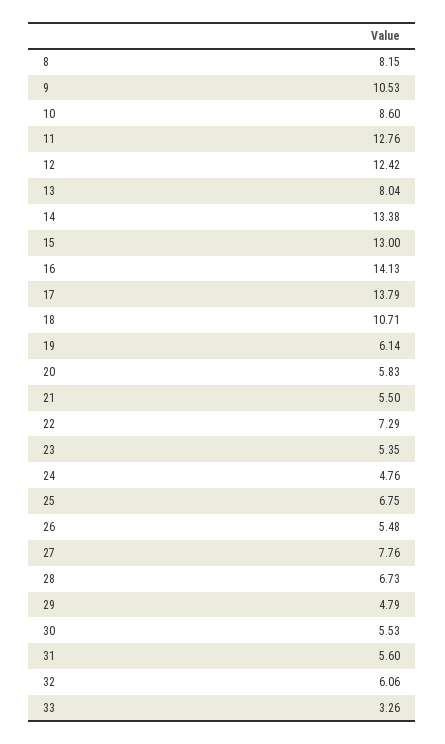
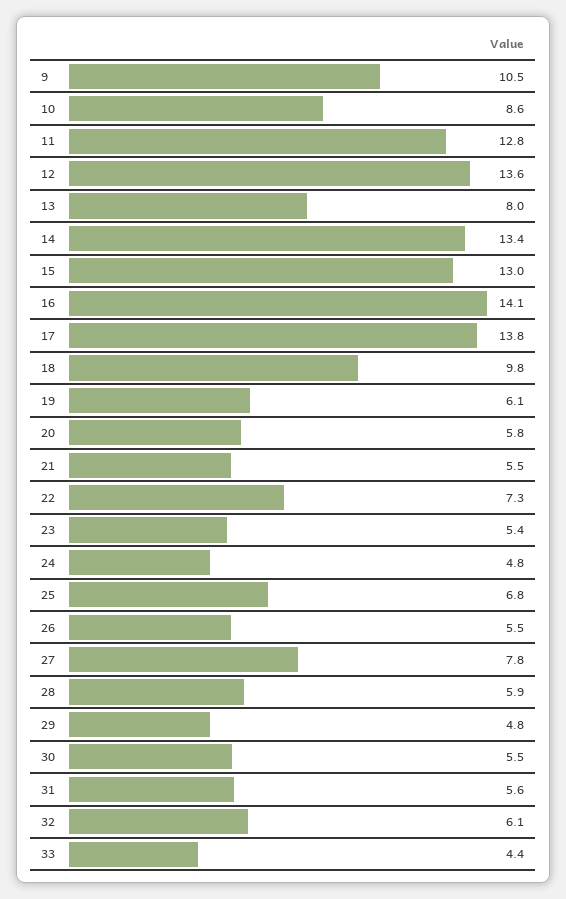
  {
-   "8": 8.15,
    "9": 10.53,
    "10": 8.6,
    "11": 12.76,
-   "12": 12.42,
+   "12": 13.6,
    "13": 8.04,
    "14": 13.38,
    "15": 13,
    "16": 14.13,
    "17": 13.79,
-   "18": 10.71,
+   "18": 9.8,
    "19": 6.14,
    "20": 5.83,
    "21": 5.5,
    "22": 7.29,
    "23": 5.35,
    "24": 4.76,
    "25": 6.75,
    "26": 5.48,
    "27": 7.76,
-   "28": 6.73,
+   "28": 5.9,
    "29": 4.79,
    "30": 5.53,
    "31": 5.6,
    "32": 6.06,
-   "33": 3.26
+   "33": 4.4
  }

